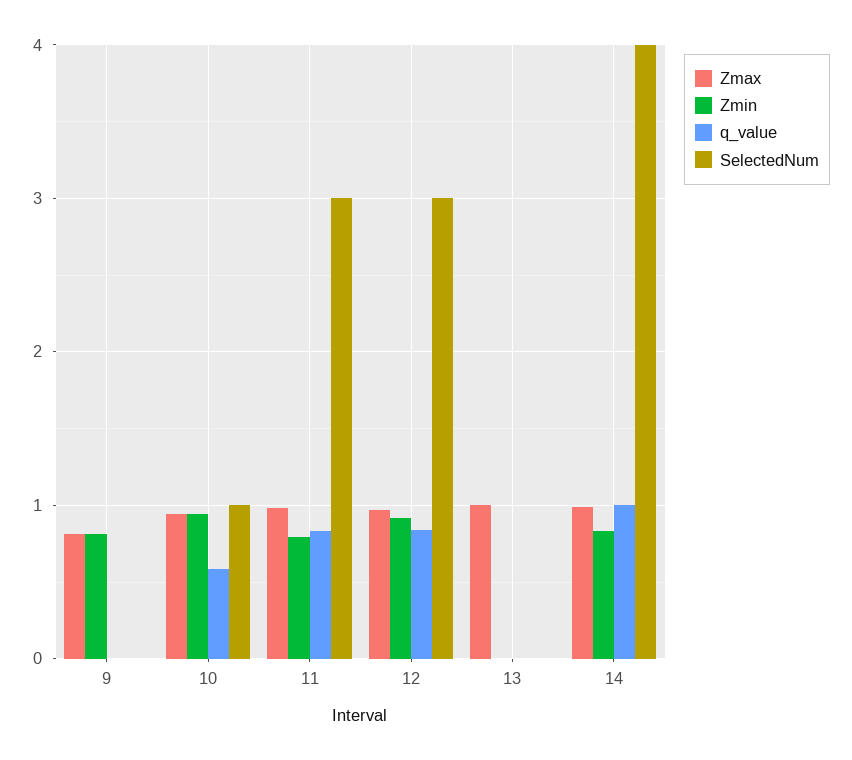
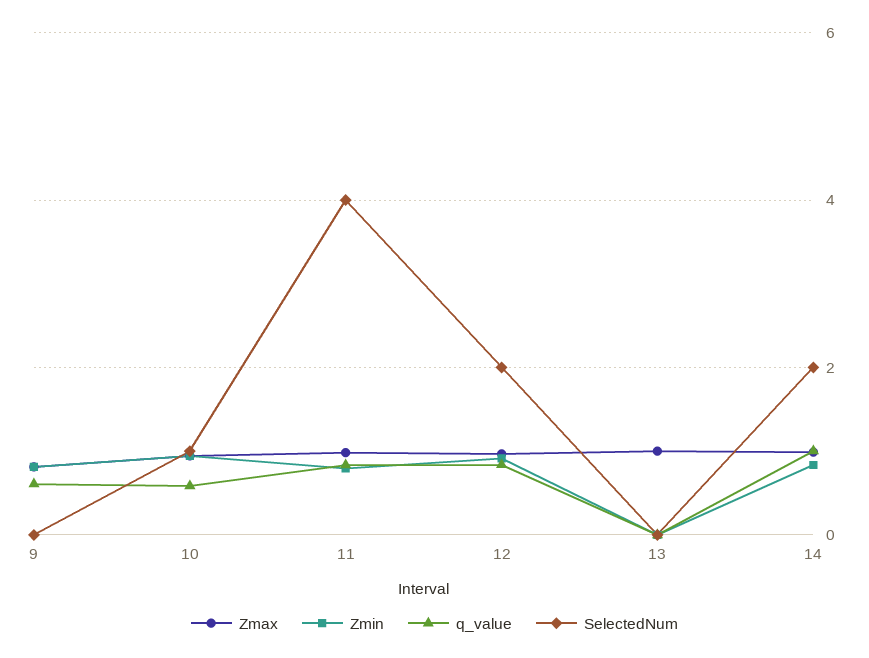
  {
    "Zmax": {
      "9": 0.8,
      "10": 0.9,
      "11": 1,
      "12": 1,
      "13": 1,
      "14": 1
    },
    "Zmin": {
      "9": 0.8,
      "10": 0.9,
      "11": 0.8,
      "12": 0.9,
      "13": 0,
      "14": 0.8
    },
    "q_value": {
-     "9": 0,
+     "9": 0.6,
      "10": 0.6,
      "11": 0.8,
      "12": 0.8,
      "13": 0,
      "14": 1
    },
    "SelectedNum": {
      "9": 0,
      "10": 1,
-     "11": 3,
+     "11": 4,
-     "12": 3,
+     "12": 2,
      "13": 0,
-     "14": 4
+     "14": 2
    }
  }

